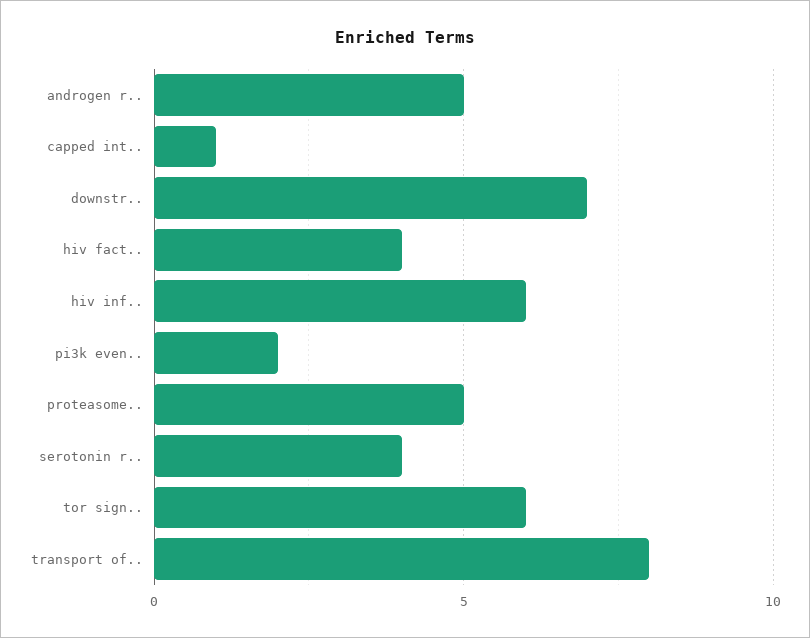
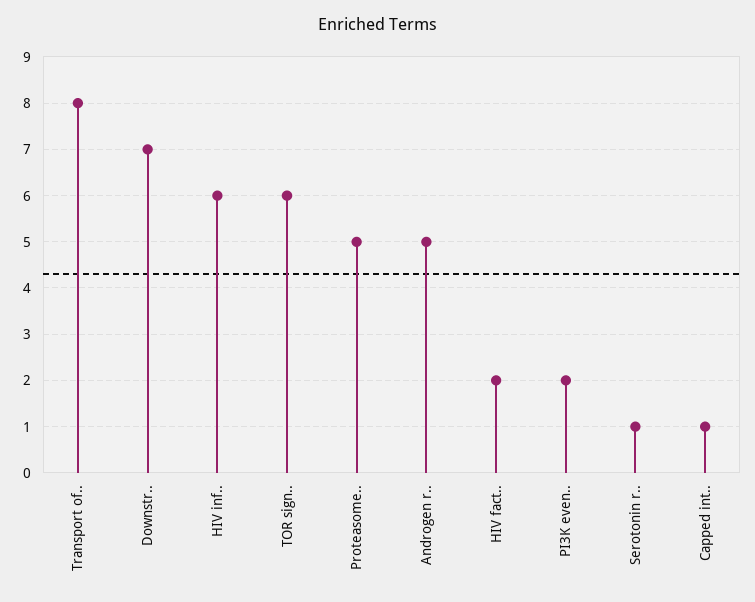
  {
    "androgen r..": 5,
    "capped int..": 1,
    "downstr..": 7,
-   "hiv fact..": 4,
+   "hiv fact..": 2,
    "hiv inf..": 6,
    "pi3k even..": 2,
    "proteasome..": 5,
-   "serotonin r..": 4,
+   "serotonin r..": 1,
    "tor sign..": 6,
    "transport of..": 8
  }

